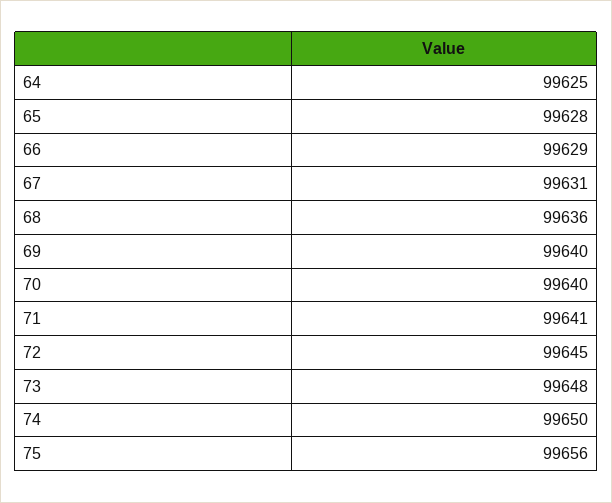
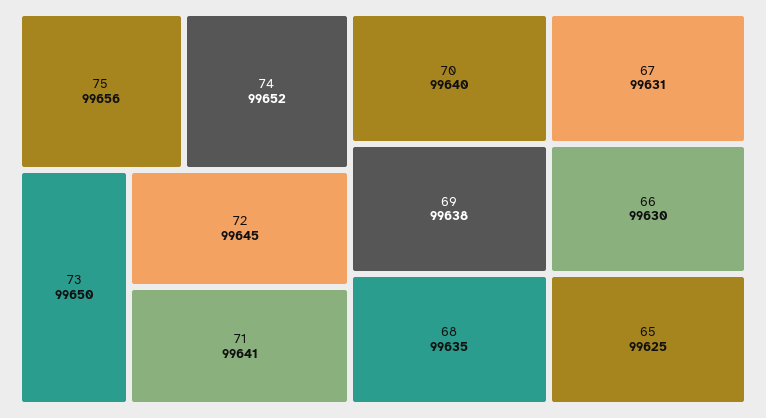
  {
-   "64": 99625,
-   "65": 99628,
+   "65": 99625,
-   "66": 99629,
+   "66": 99630,
    "67": 99631,
-   "68": 99636,
+   "68": 99635,
-   "69": 99640,
+   "69": 99638,
    "70": 99640,
    "71": 99641,
    "72": 99645,
-   "73": 99648,
+   "73": 99650,
-   "74": 99650,
+   "74": 99652,
    "75": 99656
  }

